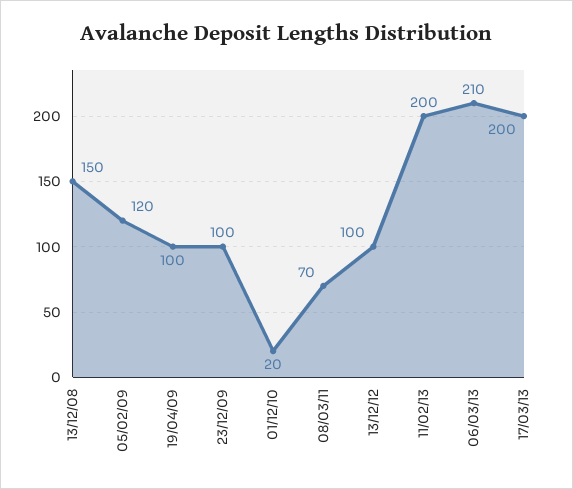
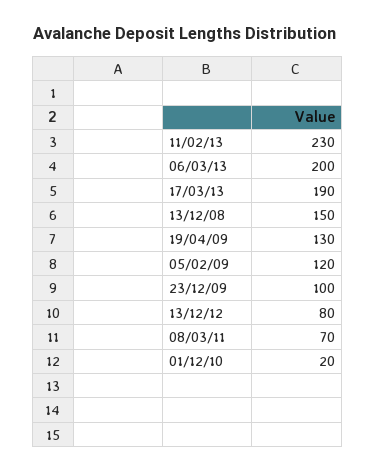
  {
    "13/12/08": 150,
    "05/02/09": 120,
-   "19/04/09": 100,
+   "19/04/09": 130,
    "23/12/09": 100,
    "01/12/10": 20,
    "08/03/11": 70,
-   "13/12/12": 100,
+   "13/12/12": 80,
-   "11/02/13": 200,
+   "11/02/13": 230,
-   "06/03/13": 210,
+   "06/03/13": 200,
-   "17/03/13": 200
+   "17/03/13": 190
  }

